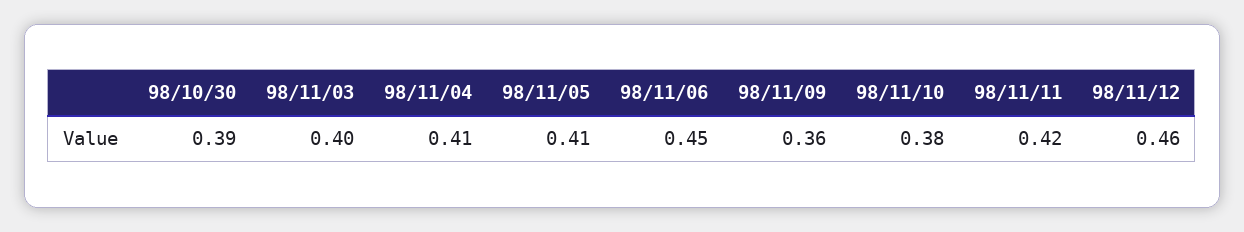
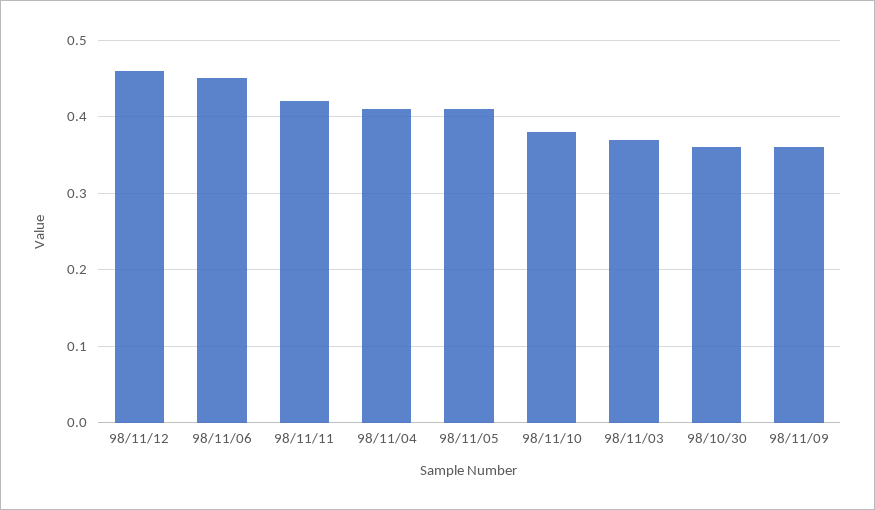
  {
-   "98/10/30": 0.39,
+   "98/10/30": 0.36,
-   "98/11/03": 0.4,
+   "98/11/03": 0.37,
    "98/11/04": 0.41,
    "98/11/05": 0.41,
    "98/11/06": 0.45,
    "98/11/09": 0.36,
    "98/11/10": 0.38,
    "98/11/11": 0.42,
    "98/11/12": 0.46
  }

